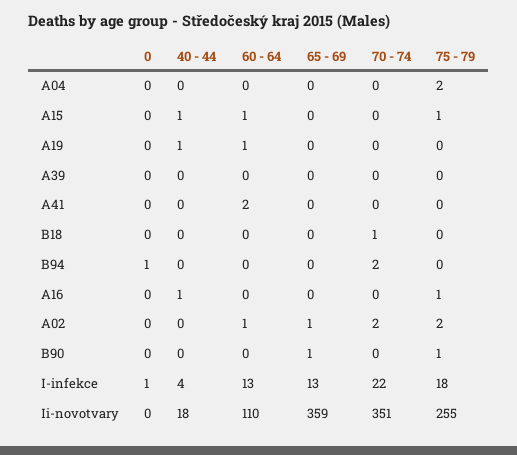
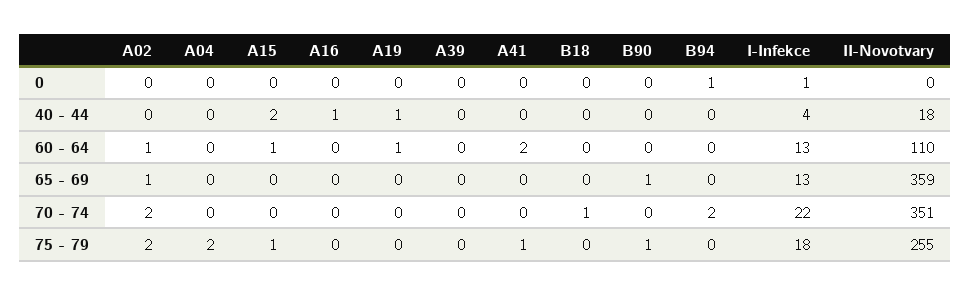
  {
    "0": {
      "A04": 0,
      "A15": 0,
      "A19": 0,
      "A39": 0,
      "A41": 0,
      "B18": 0,
      "B94": 1,
      "A16": 0,
      "A02": 0,
      "B90": 0,
      "I-infekce": 1,
      "Ii-novotvary": 0
    },
    "40 - 44": {
      "A04": 0,
-     "A15": 1,
+     "A15": 2,
      "A19": 1,
      "A39": 0,
      "A41": 0,
      "B18": 0,
      "B94": 0,
      "A16": 1,
      "A02": 0,
      "B90": 0,
      "I-infekce": 4,
      "Ii-novotvary": 18
    },
    "60 - 64": {
      "A04": 0,
      "A15": 1,
      "A19": 1,
      "A39": 0,
      "A41": 2,
      "B18": 0,
      "B94": 0,
      "A16": 0,
      "A02": 1,
      "B90": 0,
      "I-infekce": 13,
      "Ii-novotvary": 110
    },
    "65 - 69": {
      "A04": 0,
      "A15": 0,
      "A19": 0,
      "A39": 0,
      "A41": 0,
      "B18": 0,
      "B94": 0,
      "A16": 0,
      "A02": 1,
      "B90": 1,
      "I-infekce": 13,
      "Ii-novotvary": 359
    },
    "70 - 74": {
      "A04": 0,
      "A15": 0,
      "A19": 0,
      "A39": 0,
      "A41": 0,
      "B18": 1,
      "B94": 2,
      "A16": 0,
      "A02": 2,
      "B90": 0,
      "I-infekce": 22,
      "Ii-novotvary": 351
    },
    "75 - 79": {
      "A04": 2,
      "A15": 1,
      "A19": 0,
      "A39": 0,
-     "A41": 0,
+     "A41": 1,
      "B18": 0,
      "B94": 0,
-     "A16": 1,
+     "A16": 0,
      "A02": 2,
      "B90": 1,
      "I-infekce": 18,
      "Ii-novotvary": 255
    }
  }

